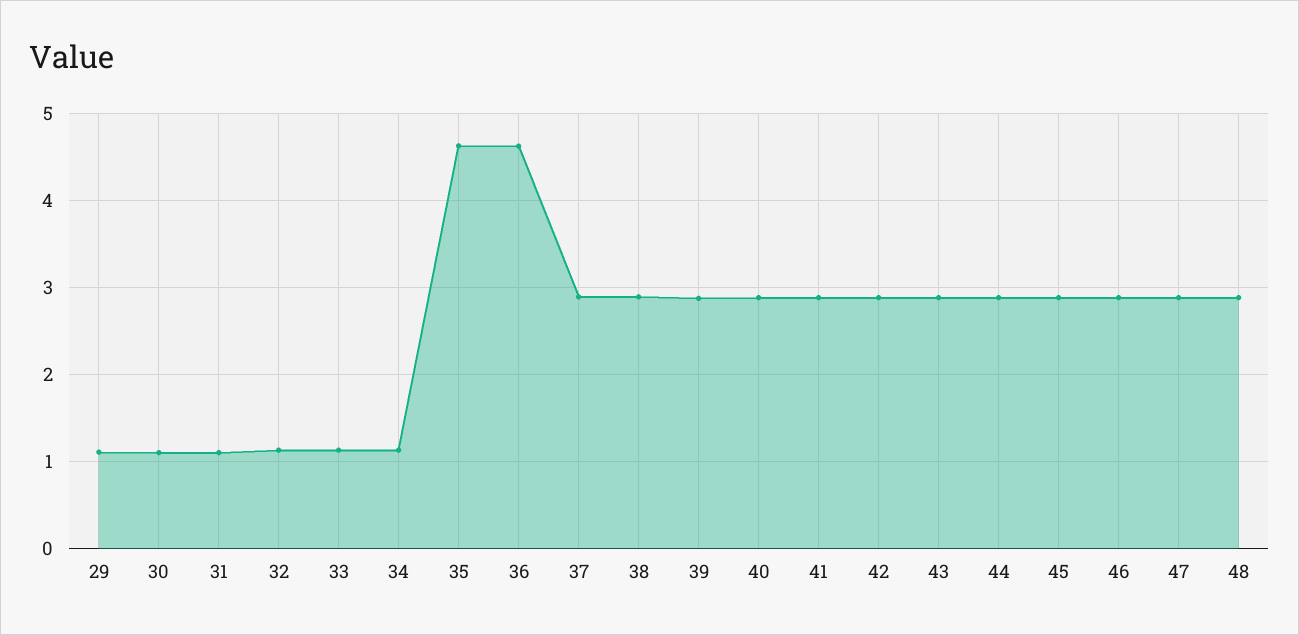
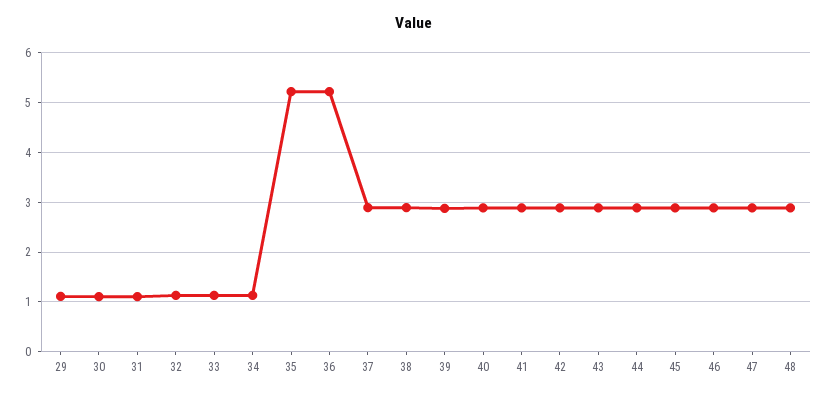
  {
    "29": 1.1,
    "30": 1.1,
    "31": 1.1,
    "32": 1.1,
    "33": 1.1,
    "34": 1.1,
-   "35": 4.6,
+   "35": 5.2,
-   "36": 4.6,
+   "36": 5.2,
    "37": 2.9,
    "38": 2.9,
    "39": 2.9,
    "40": 2.9,
    "41": 2.9,
    "42": 2.9,
    "43": 2.9,
    "44": 2.9,
    "45": 2.9,
    "46": 2.9,
    "47": 2.9,
    "48": 2.9
  }

